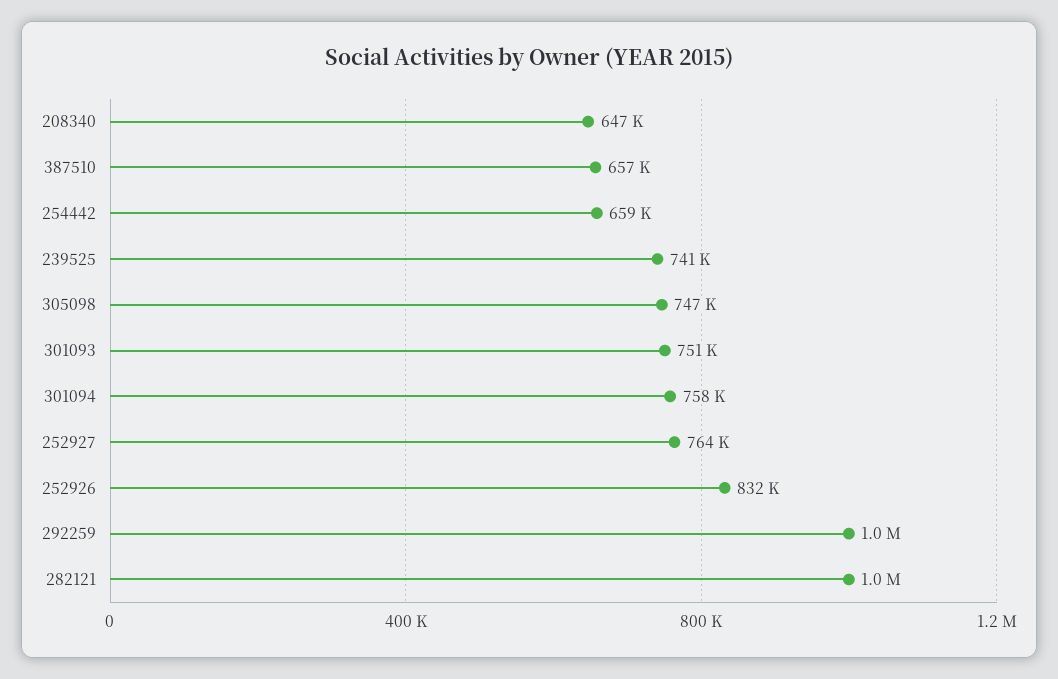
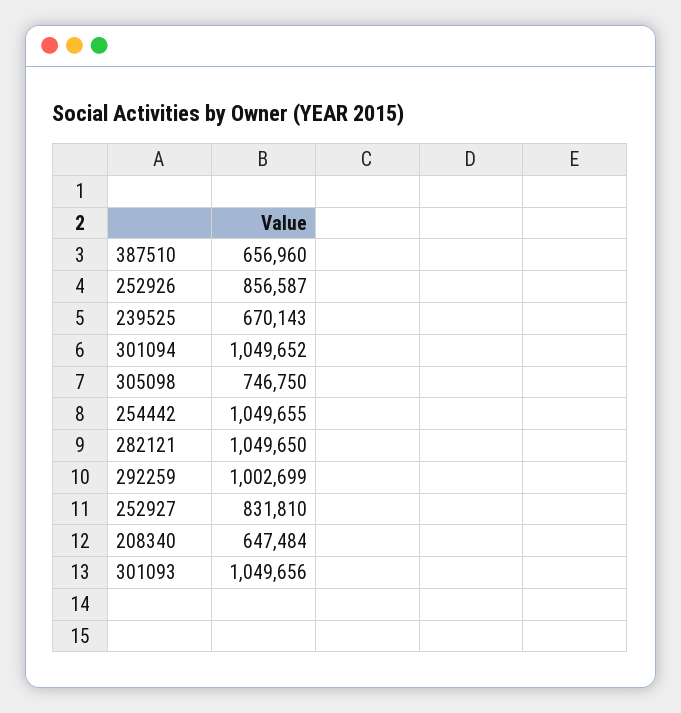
  {
    "208340": 647484,
    "387510": 656960,
-   "254442": 659000,
+   "254442": 1049655,
-   "239525": 741000,
+   "239525": 670143,
    "305098": 746750,
-   "301093": 751000,
+   "301093": 1049656,
-   "301094": 758000,
+   "301094": 1049652,
-   "252927": 764000,
+   "252927": 831810,
-   "252926": 832000,
+   "252926": 856587,
    "292259": 1002699,
    "282121": 1049650
  }

